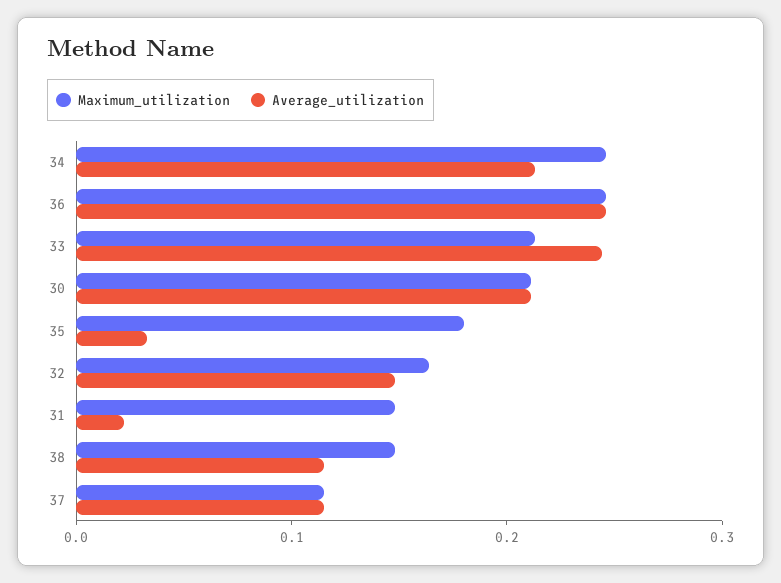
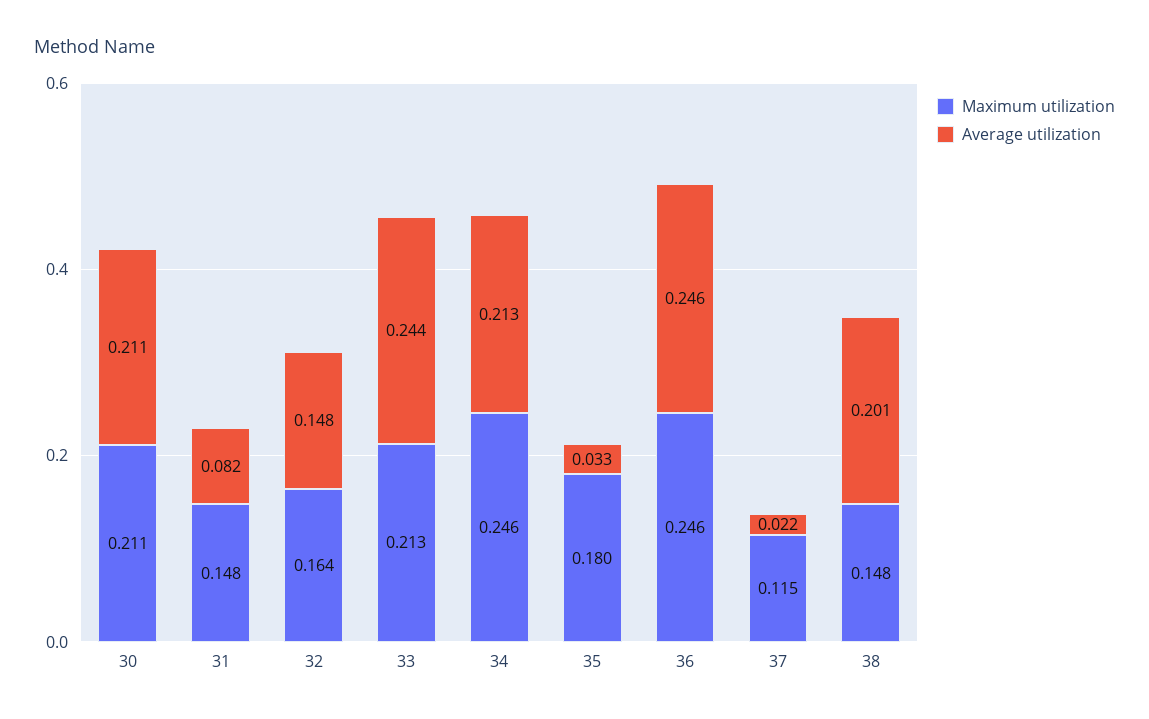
  {
    "Maximum_utilization": {
      "34": 0.246,
      "36": 0.246,
      "33": 0.213,
      "30": 0.211,
      "35": 0.18,
      "32": 0.164,
      "31": 0.148,
      "38": 0.148,
      "37": 0.115
    },
    "Average_utilization": {
      "34": 0.213,
      "36": 0.246,
      "33": 0.244,
      "30": 0.211,
      "35": 0.033,
      "32": 0.148,
-     "31": 0.02,
+     "31": 0.082,
-     "38": 0.12,
+     "38": 0.201,
-     "37": 0.12
+     "37": 0.022
    }
  }

